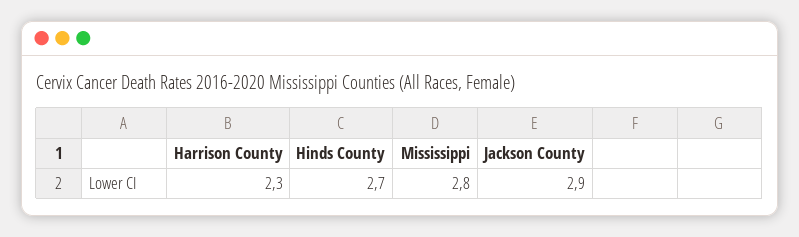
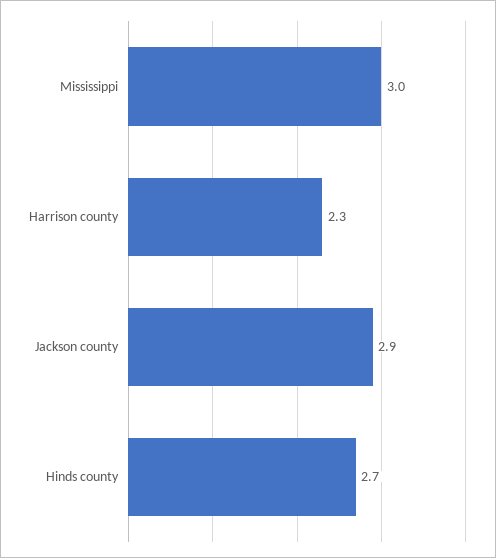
  {
    "Harrison County": 2.3,
    "Hinds County": 2.7,
-   "Mississippi": 2.8,
+   "Mississippi": 3,
    "Jackson County": 2.9
  }

